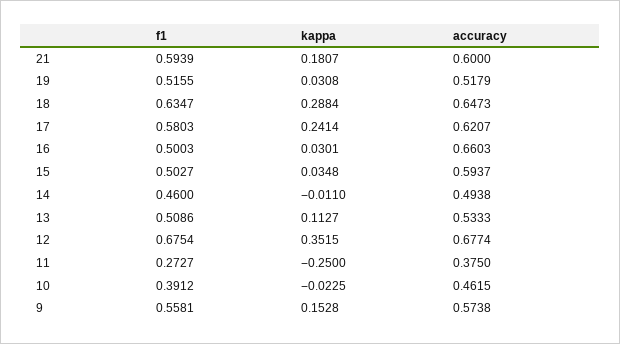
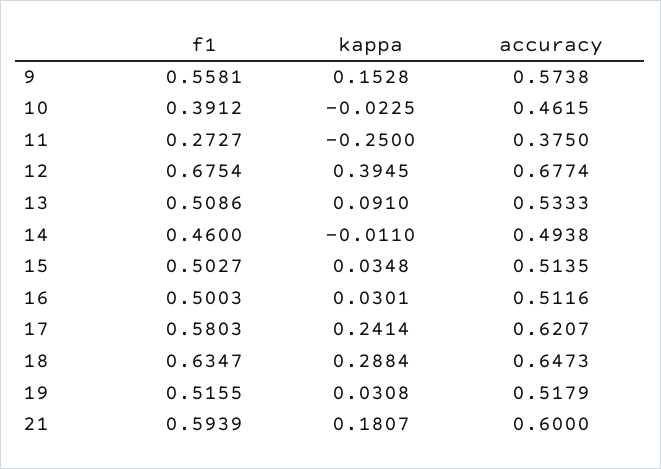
  {
    "f1": {
      "21": 0.5939,
      "19": 0.5155,
      "18": 0.6347,
      "17": 0.5803,
      "16": 0.5003,
      "15": 0.5027,
      "14": 0.46,
      "13": 0.5086,
      "12": 0.6754,
      "11": 0.2727,
      "10": 0.3912,
      "9": 0.5581
    },
    "kappa": {
      "21": 0.1807,
      "19": 0.0308,
      "18": 0.2884,
      "17": 0.2414,
      "16": 0.0301,
      "15": 0.0348,
      "14": -0.011,
-     "13": 0.1127,
+     "13": 0.091,
-     "12": 0.3515,
+     "12": 0.3945,
      "11": -0.25,
      "10": -0.0225,
      "9": 0.1528
    },
    "accuracy": {
      "21": 0.6,
      "19": 0.5179,
      "18": 0.6473,
      "17": 0.6207,
-     "16": 0.6603,
+     "16": 0.5116,
-     "15": 0.5937,
+     "15": 0.5135,
      "14": 0.4938,
      "13": 0.5333,
      "12": 0.6774,
      "11": 0.375,
      "10": 0.4615,
      "9": 0.5738
    }
  }

